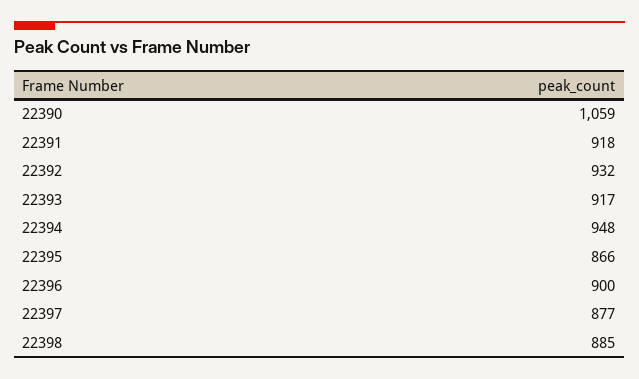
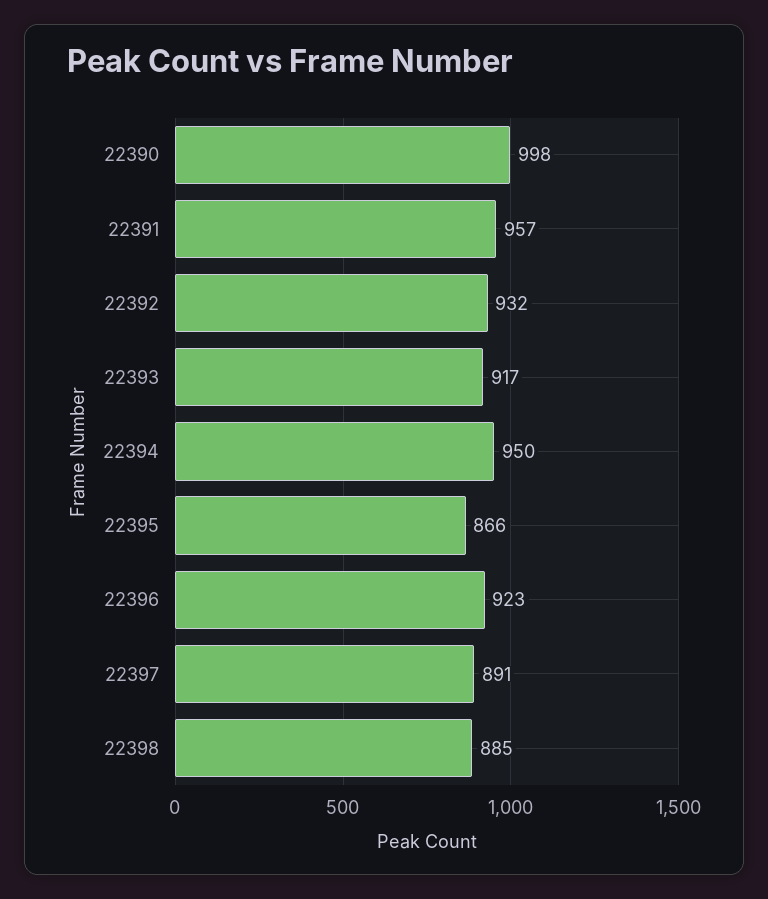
  {
-   "22390": 1059,
+   "22390": 998,
-   "22391": 918,
+   "22391": 957,
    "22392": 932,
    "22393": 917,
-   "22394": 948,
+   "22394": 950,
    "22395": 866,
-   "22396": 900,
+   "22396": 923,
-   "22397": 877,
+   "22397": 891,
    "22398": 885
  }

